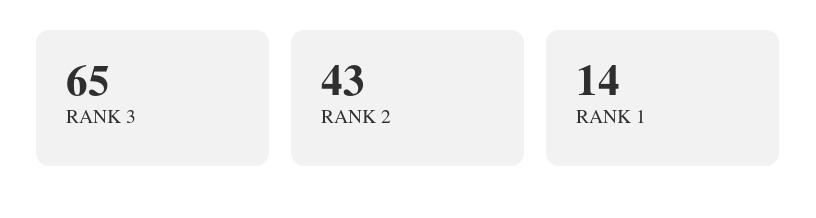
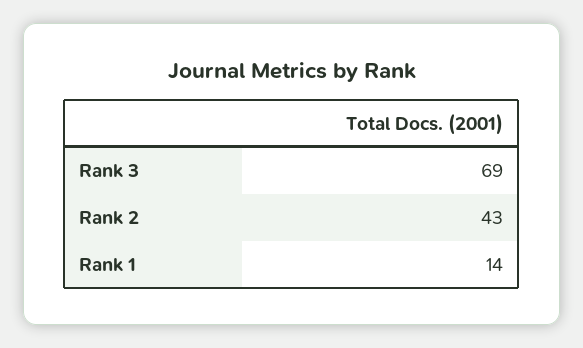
  {
-   "RANK 3": 65,
+   "RANK 3": 69,
    "RANK 2": 43,
    "RANK 1": 14
  }

